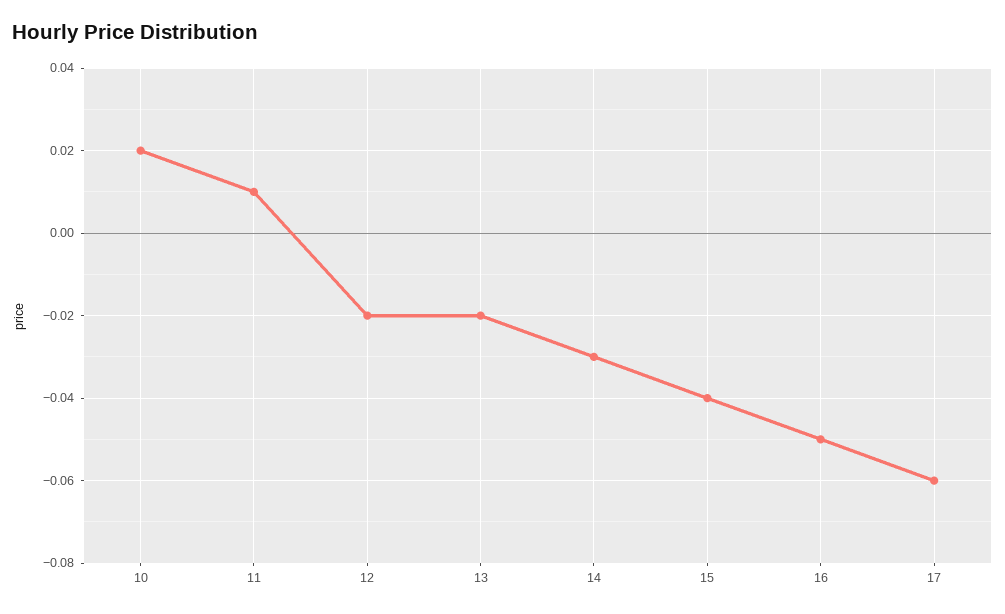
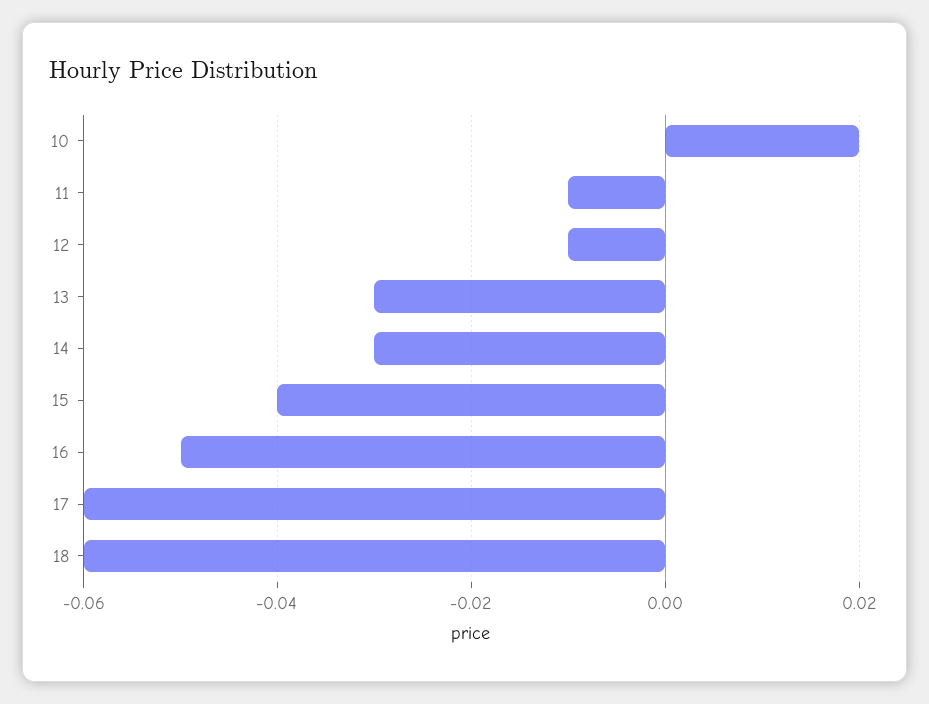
  {
    "10": 0.02,
-   "11": 0.01,
+   "11": -0.01,
-   "12": -0.02,
+   "12": -0.01,
-   "13": -0.02,
+   "13": -0.03,
    "14": -0.03,
    "15": -0.04,
    "16": -0.05,
-   "17": -0.06
+   "17": -0.06,
+   "18": -0.06
  }

